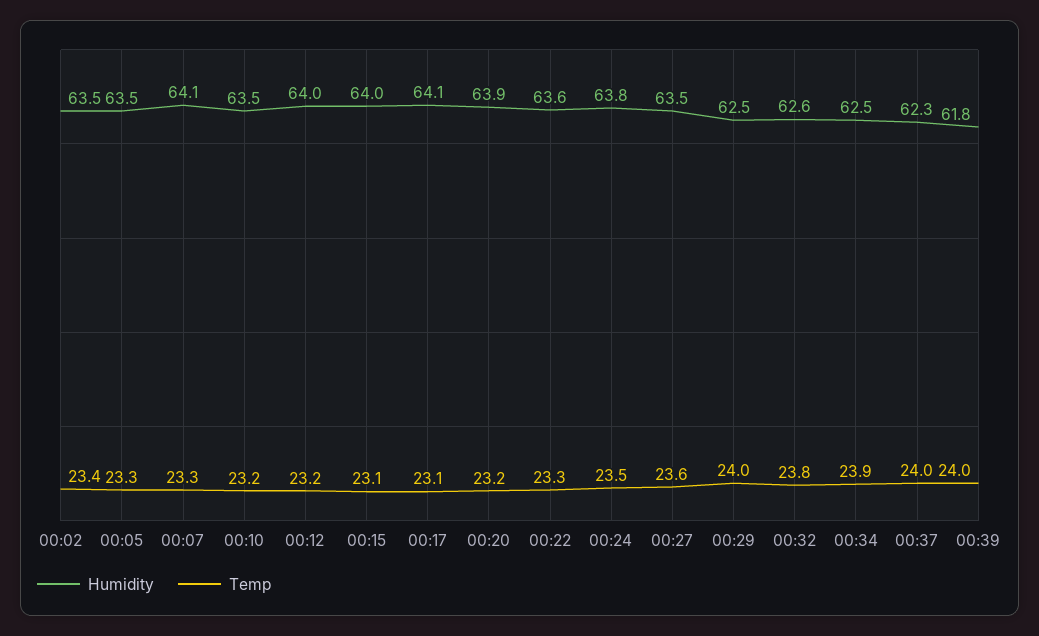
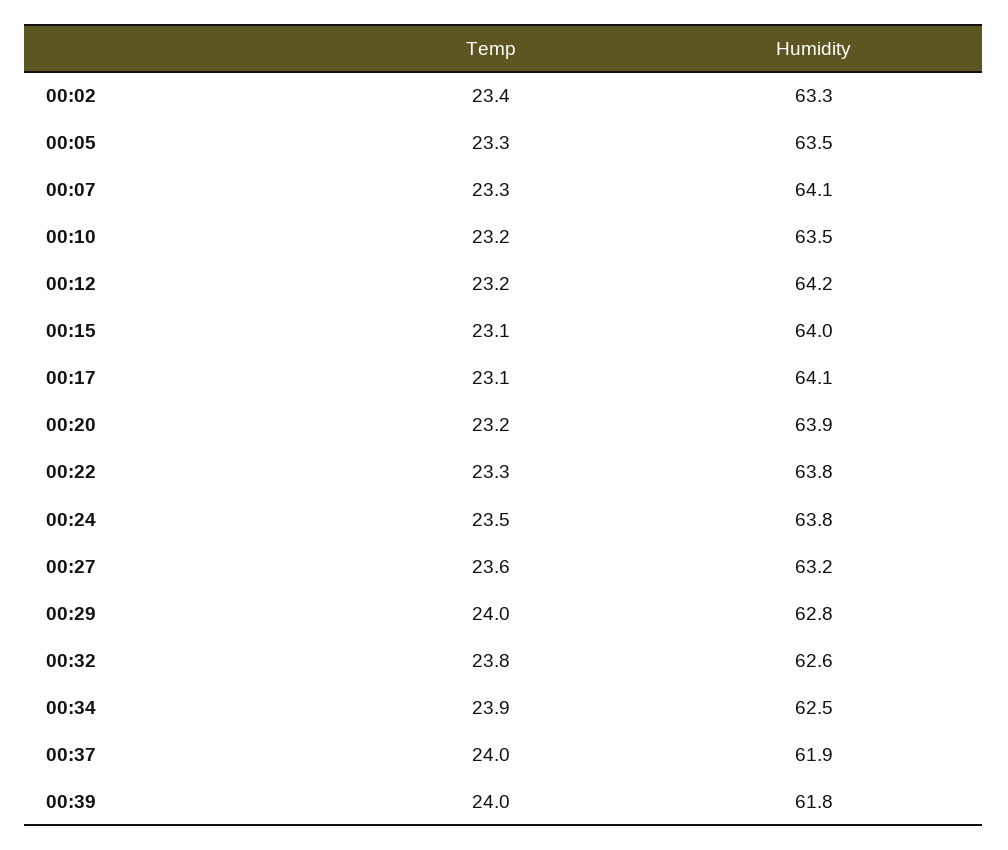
  {
    "Humidity": {
-     "00:02": 63.5,
+     "00:02": 63.3,
      "00:05": 63.5,
      "00:07": 64.1,
      "00:10": 63.5,
-     "00:12": 64,
+     "00:12": 64.2,
      "00:15": 64,
      "00:17": 64.1,
      "00:20": 63.9,
-     "00:22": 63.6,
+     "00:22": 63.8,
      "00:24": 63.8,
-     "00:27": 63.5,
+     "00:27": 63.2,
-     "00:29": 62.5,
+     "00:29": 62.8,
      "00:32": 62.6,
      "00:34": 62.5,
-     "00:37": 62.3,
+     "00:37": 61.9,
      "00:39": 61.8
    },
    "Temp": {
      "00:02": 23.4,
      "00:05": 23.3,
      "00:07": 23.3,
      "00:10": 23.2,
      "00:12": 23.2,
      "00:15": 23.1,
      "00:17": 23.1,
      "00:20": 23.2,
      "00:22": 23.3,
      "00:24": 23.5,
      "00:27": 23.6,
      "00:29": 24,
      "00:32": 23.8,
      "00:34": 23.9,
      "00:37": 24,
      "00:39": 24
    }
  }

